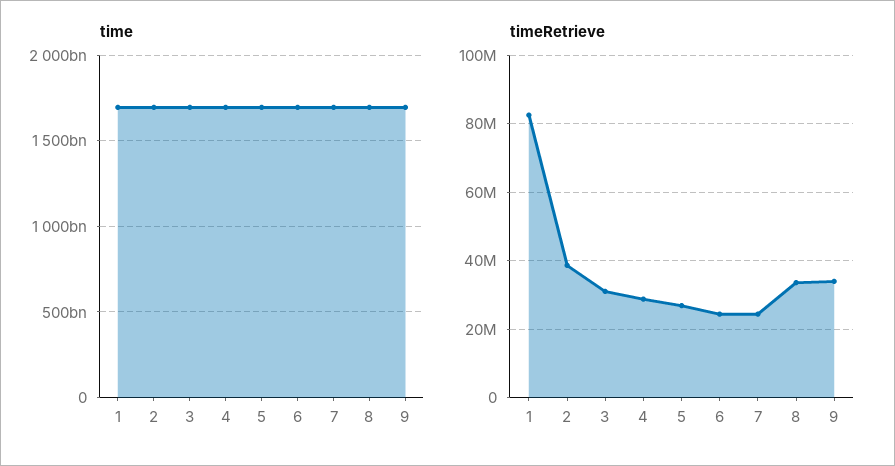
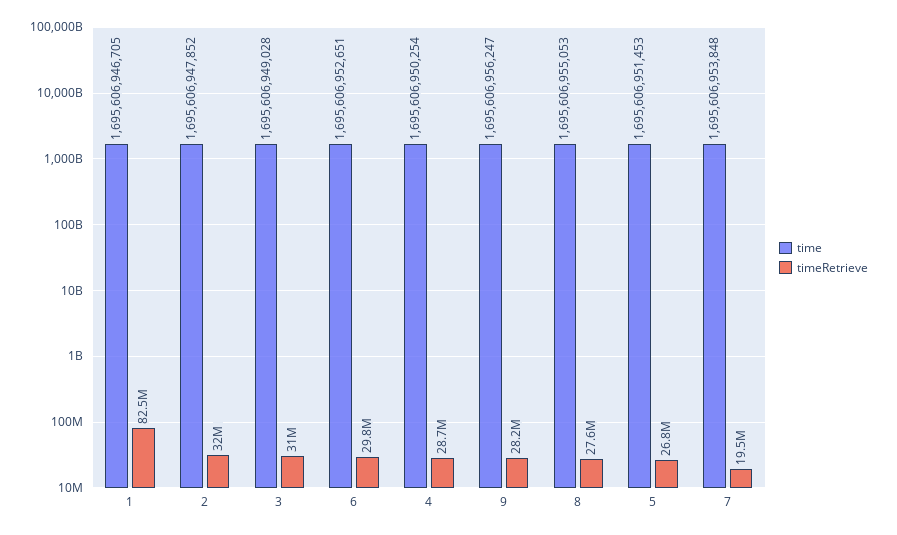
  {
    "time": {
      "1": 1695606946705,
      "2": 1695606947852,
      "3": 1695606949028,
      "4": 1695606950254,
      "5": 1695606951453,
      "6": 1695606952651,
      "7": 1695606953848,
      "8": 1695606955053,
      "9": 1695606956247
    },
    "timeRetrieve": {
      "1": 82500000,
-     "2": 38000000,
+     "2": 32000000,
      "3": 31000000,
      "4": 28700000,
      "5": 26800000,
-     "6": 24000000,
+     "6": 29800000,
-     "7": 24000000,
+     "7": 19500000,
-     "8": 34000000,
+     "8": 27600000,
-     "9": 34000000
+     "9": 28200000
    }
  }

